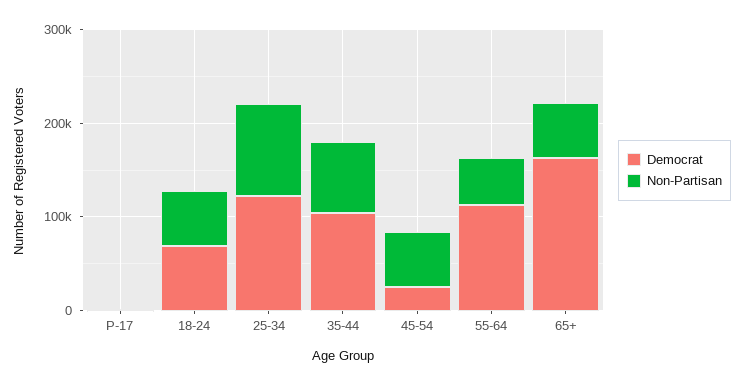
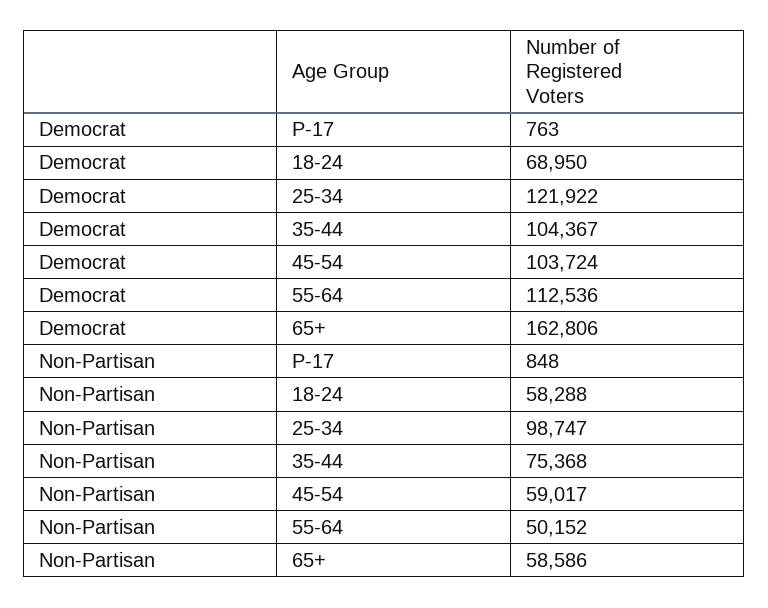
  {
    "Democrat": {
      "P-17": 763,
      "18-24": 68950,
      "25-34": 121922,
      "35-44": 104367,
-     "45-54": 20000,
+     "45-54": 103724,
      "55-64": 112536,
      "65+": 162806
    },
    "Non-Partisan": {
      "P-17": 848,
      "18-24": 58288,
      "25-34": 98747,
      "35-44": 75368,
      "45-54": 59017,
      "55-64": 50152,
      "65+": 58586
    }
  }

